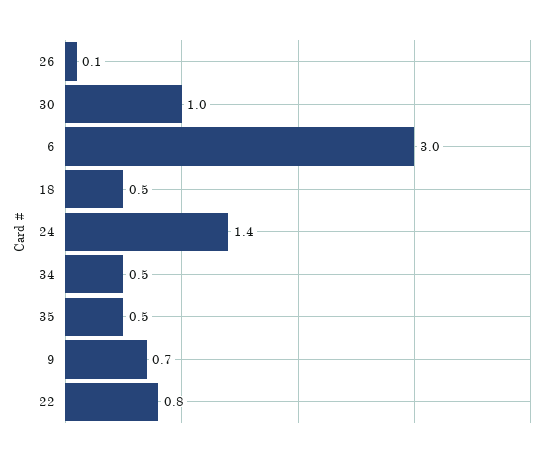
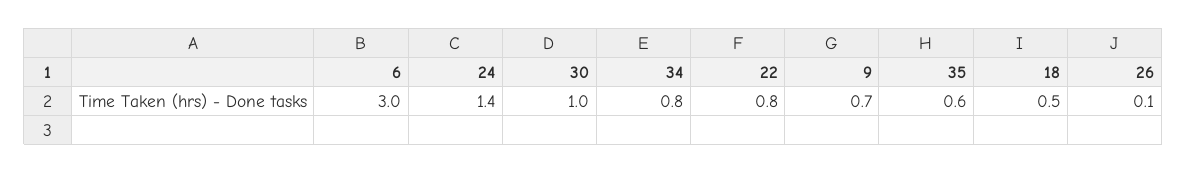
  {
    "26": 0.1,
    "30": 1,
    "6": 3,
    "18": 0.5,
    "24": 1.4,
-   "34": 0.5,
+   "34": 0.8,
-   "35": 0.5,
+   "35": 0.6,
    "9": 0.7,
    "22": 0.8
  }

